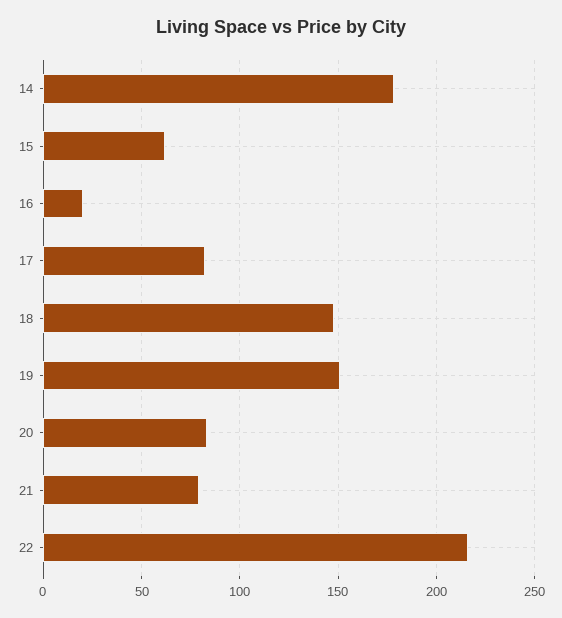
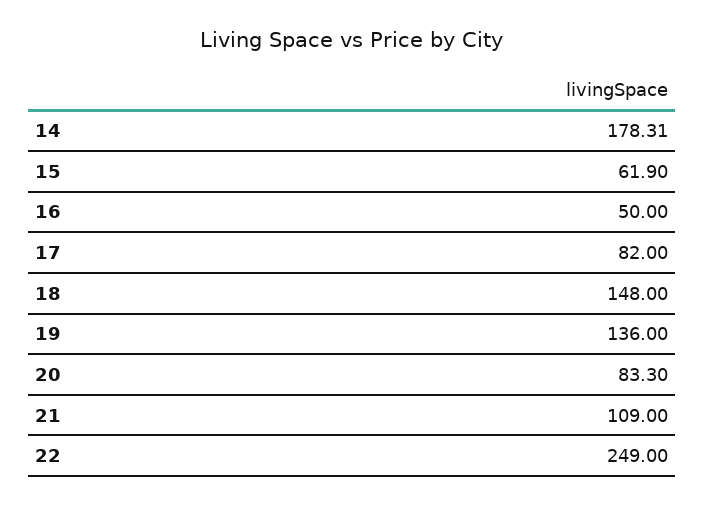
  {
    "14": 178.31,
    "15": 61.9,
-   "16": 20,
+   "16": 50,
    "17": 82,
    "18": 148,
-   "19": 150,
+   "19": 136,
    "20": 83.3,
-   "21": 80,
+   "21": 109,
-   "22": 215
+   "22": 249
  }

